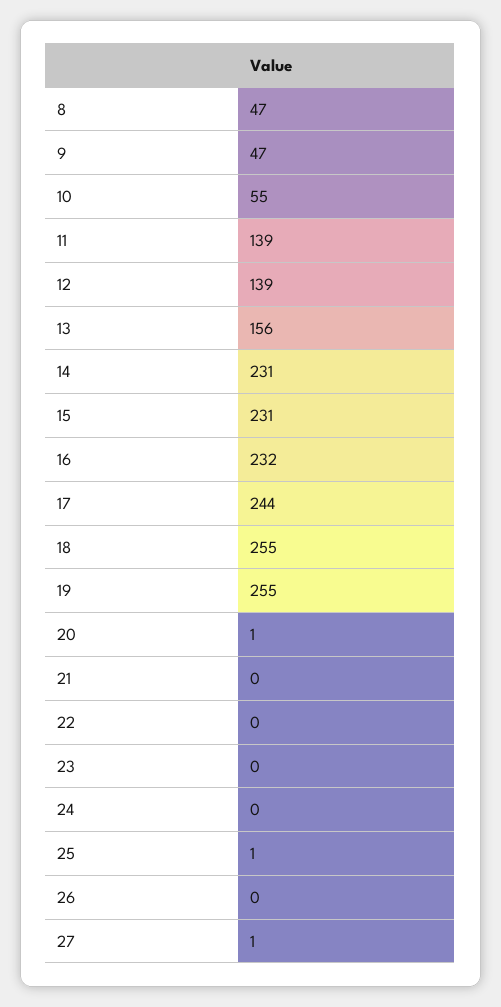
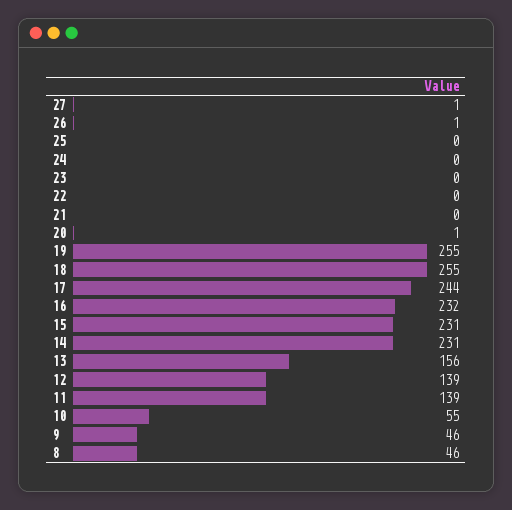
  {
-   "8": 47,
+   "8": 46,
-   "9": 47,
+   "9": 46,
    "10": 55,
    "11": 139,
    "12": 139,
    "13": 156,
    "14": 231,
    "15": 231,
    "16": 232,
    "17": 244,
    "18": 255,
    "19": 255,
    "20": 1,
    "21": 0,
    "22": 0,
    "23": 0,
    "24": 0,
-   "25": 1,
+   "25": 0,
-   "26": 0,
+   "26": 1,
    "27": 1
  }

